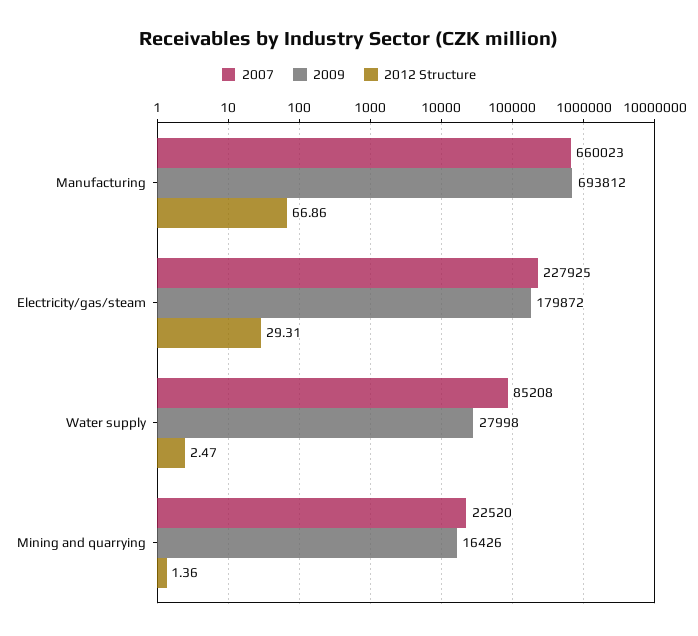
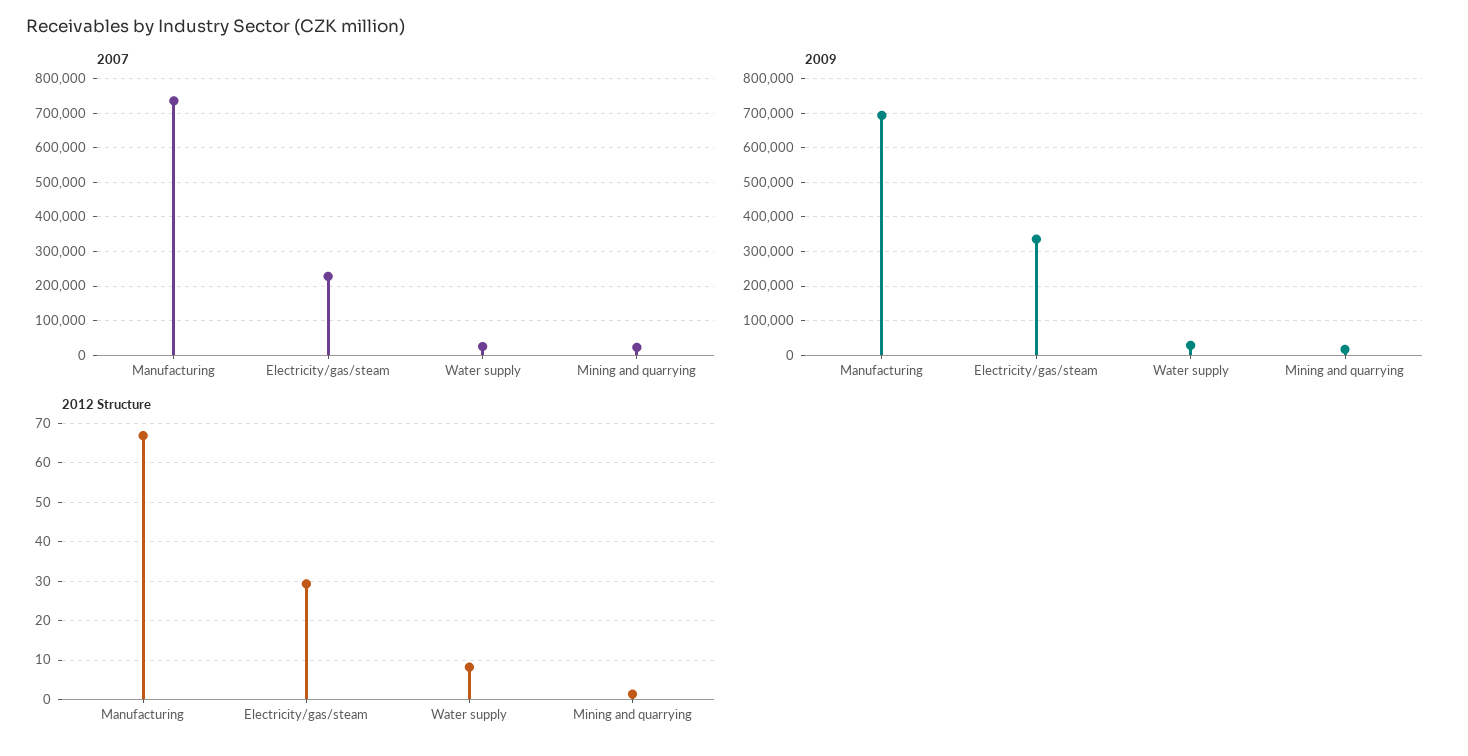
  {
    "2007": {
-     "Manufacturing": 660023,
+     "Manufacturing": 740000,
      "Electricity/gas/steam": 227925,
-     "Water supply": 85208,
+     "Water supply": 20000,
      "Mining and quarrying": 22520
    },
    "2009": {
      "Manufacturing": 693812,
-     "Electricity/gas/steam": 179872,
+     "Electricity/gas/steam": 340000,
      "Water supply": 27998,
      "Mining and quarrying": 16426
    },
    "2012 Structure": {
      "Manufacturing": 66.86,
      "Electricity/gas/steam": 29.31,
-     "Water supply": 2.47,
+     "Water supply": 8,
      "Mining and quarrying": 1.36
    }
  }

